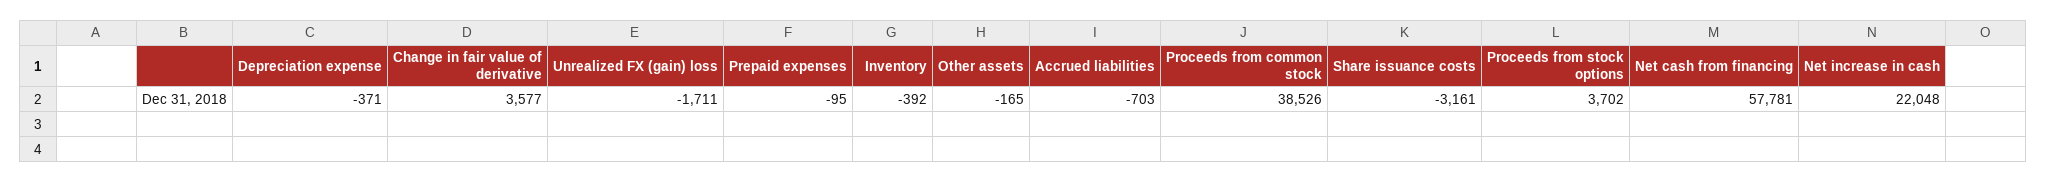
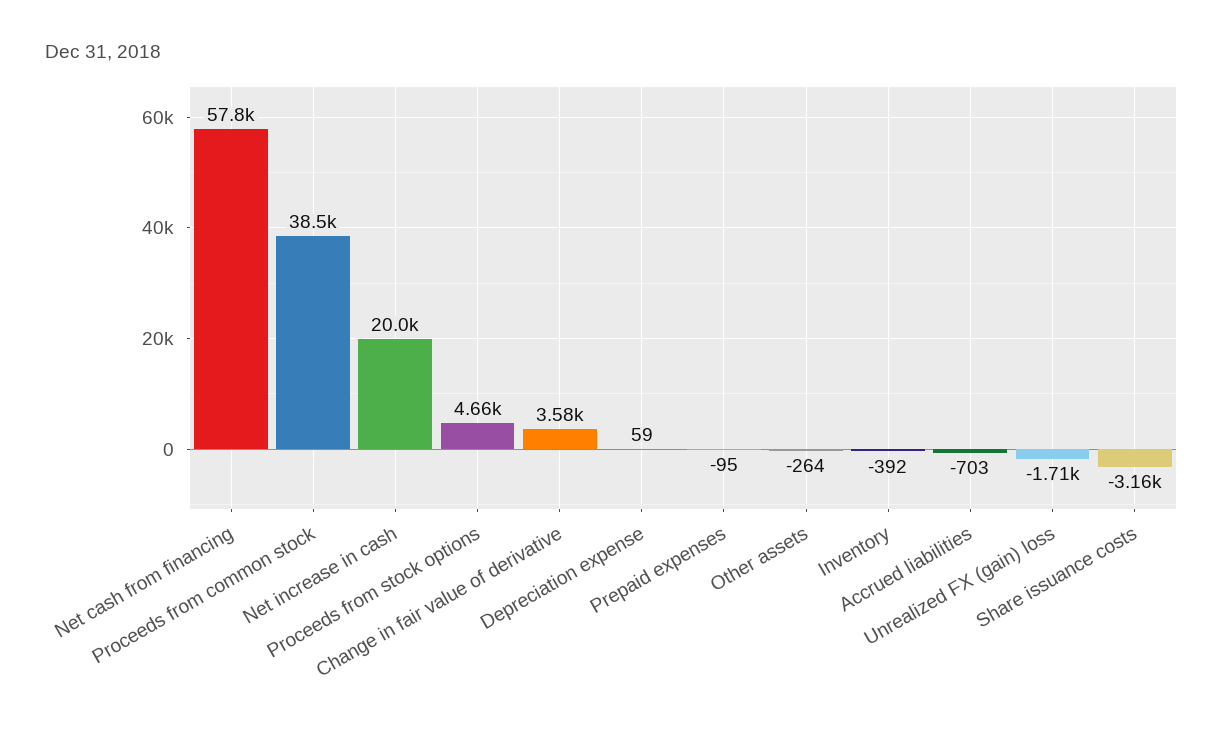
  {
-   "Depreciation expense": -371,
+   "Depreciation expense": 59,
    "Change in fair value of derivative": 3577,
    "Unrealized FX (gain) loss": -1711,
    "Prepaid expenses": -95,
    "Inventory": -392,
-   "Other assets": -165,
+   "Other assets": -264,
    "Accrued liabilities": -703,
    "Proceeds from common stock": 38526,
    "Share issuance costs": -3161,
-   "Proceeds from stock options": 3702,
+   "Proceeds from stock options": 4660,
    "Net cash from financing": 57781,
-   "Net increase in cash": 22048
+   "Net increase in cash": 20000
  }

